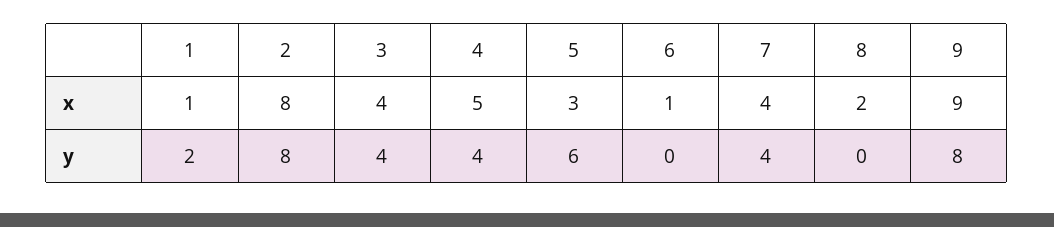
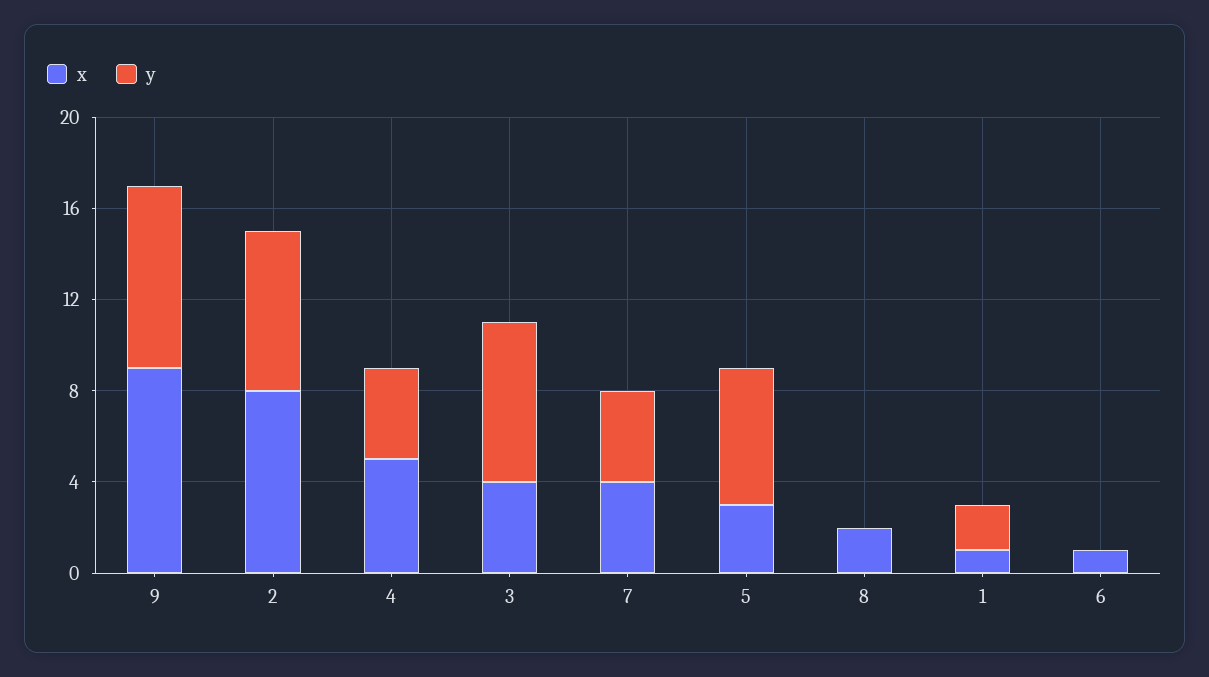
  {
    "x": {
      "1": 1,
      "2": 8,
      "3": 4,
      "4": 5,
      "5": 3,
      "6": 1,
      "7": 4,
      "8": 2,
      "9": 9
    },
    "y": {
      "1": 2,
-     "2": 8,
+     "2": 7,
-     "3": 4,
+     "3": 7,
      "4": 4,
      "5": 6,
      "6": 0,
      "7": 4,
      "8": 0,
      "9": 8
    }
  }

